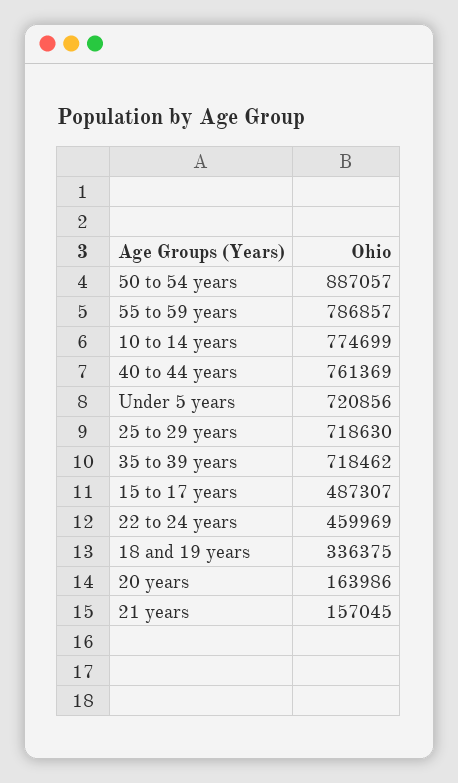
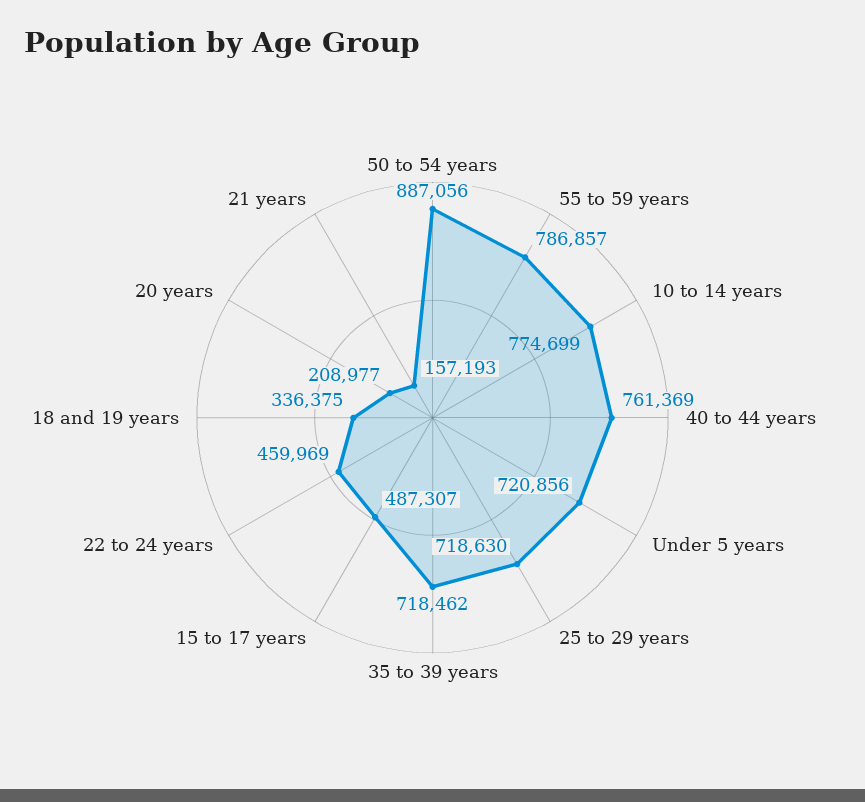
  {
-   "50 to 54 years": 887057,
+   "50 to 54 years": 887056,
    "55 to 59 years": 786857,
    "10 to 14 years": 774699,
    "40 to 44 years": 761369,
    "Under 5 years": 720856,
    "25 to 29 years": 718630,
    "35 to 39 years": 718462,
    "15 to 17 years": 487307,
    "22 to 24 years": 459969,
    "18 and 19 years": 336375,
-   "20 years": 163986,
+   "20 years": 208977,
-   "21 years": 157045
+   "21 years": 157193
  }

